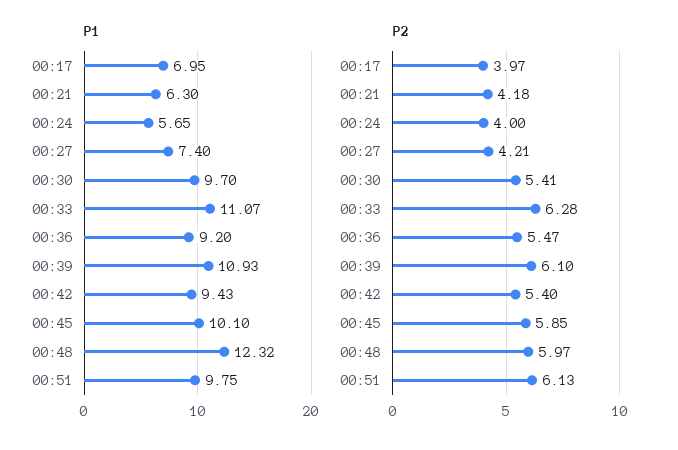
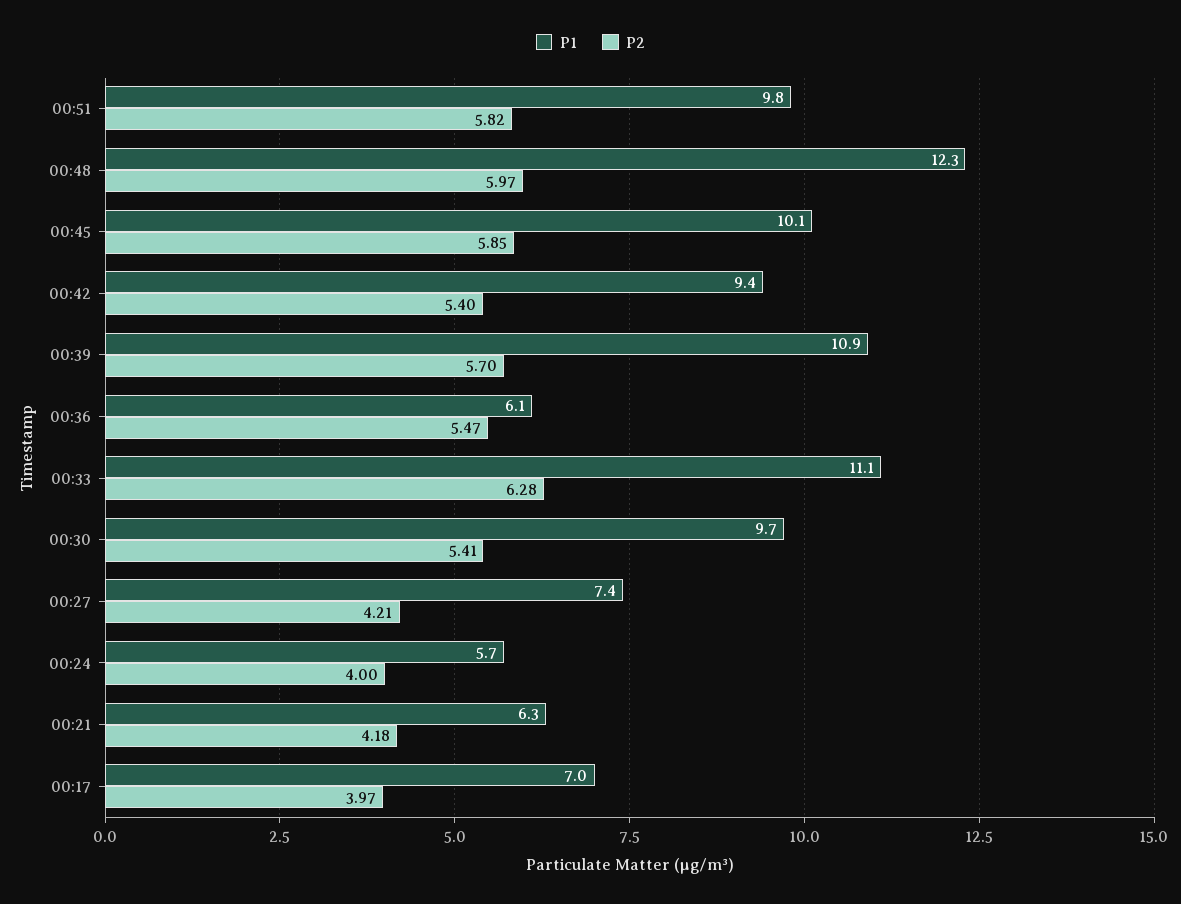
  {
    "P1": {
      "00:17": 6.95,
      "00:21": 6.3,
      "00:24": 5.65,
      "00:27": 7.4,
      "00:30": 9.7,
      "00:33": 11.07,
-     "00:36": 9.2,
+     "00:36": 6.1,
      "00:39": 10.93,
      "00:42": 9.43,
      "00:45": 10.1,
      "00:48": 12.32,
      "00:51": 9.75
    },
    "P2": {
      "00:17": 3.97,
      "00:21": 4.18,
      "00:24": 4,
      "00:27": 4.21,
      "00:30": 5.41,
      "00:33": 6.28,
      "00:36": 5.47,
-     "00:39": 6.1,
+     "00:39": 5.7,
      "00:42": 5.4,
      "00:45": 5.85,
      "00:48": 5.97,
-     "00:51": 6.13
+     "00:51": 5.82
    }
  }

